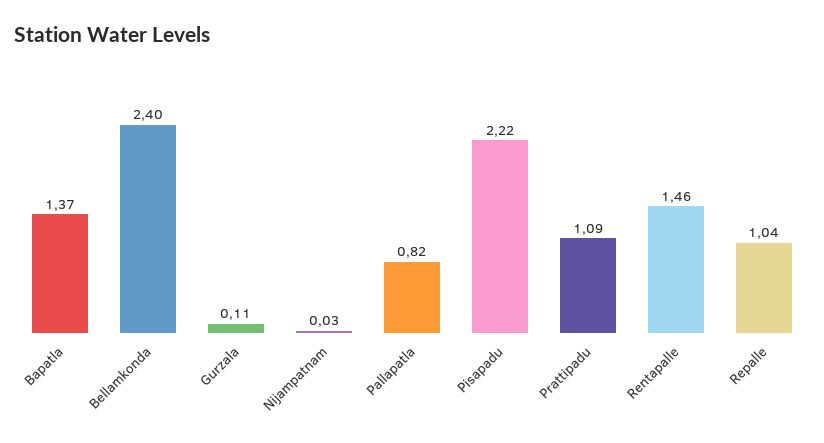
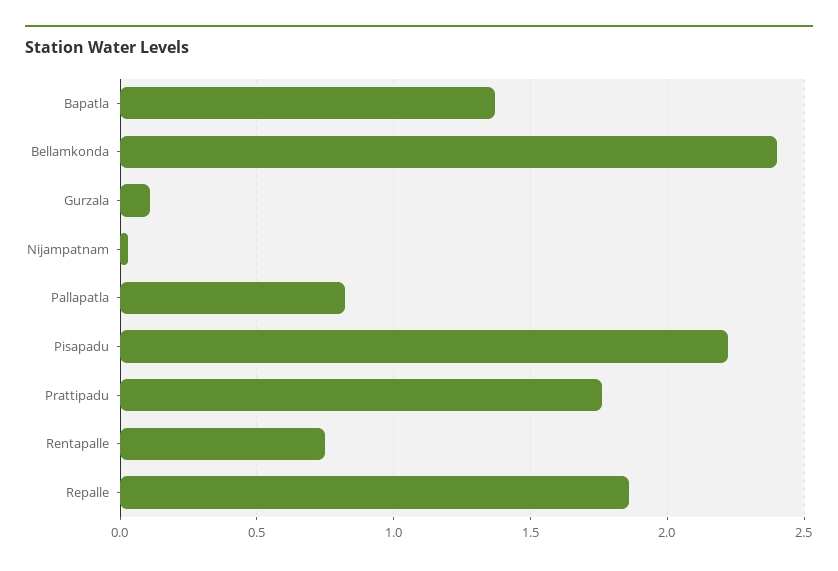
  {
    "Bapatla": 1.37,
    "Bellamkonda": 2.4,
    "Gurzala": 0.11,
    "Nijampatnam": 0.03,
    "Pallapatla": 0.82,
    "Pisapadu": 2.22,
-   "Prattipadu": 1.09,
+   "Prattipadu": 1.75,
-   "Rentapalle": 1.46,
+   "Rentapalle": 0.75,
-   "Repalle": 1.04
+   "Repalle": 1.85
  }

